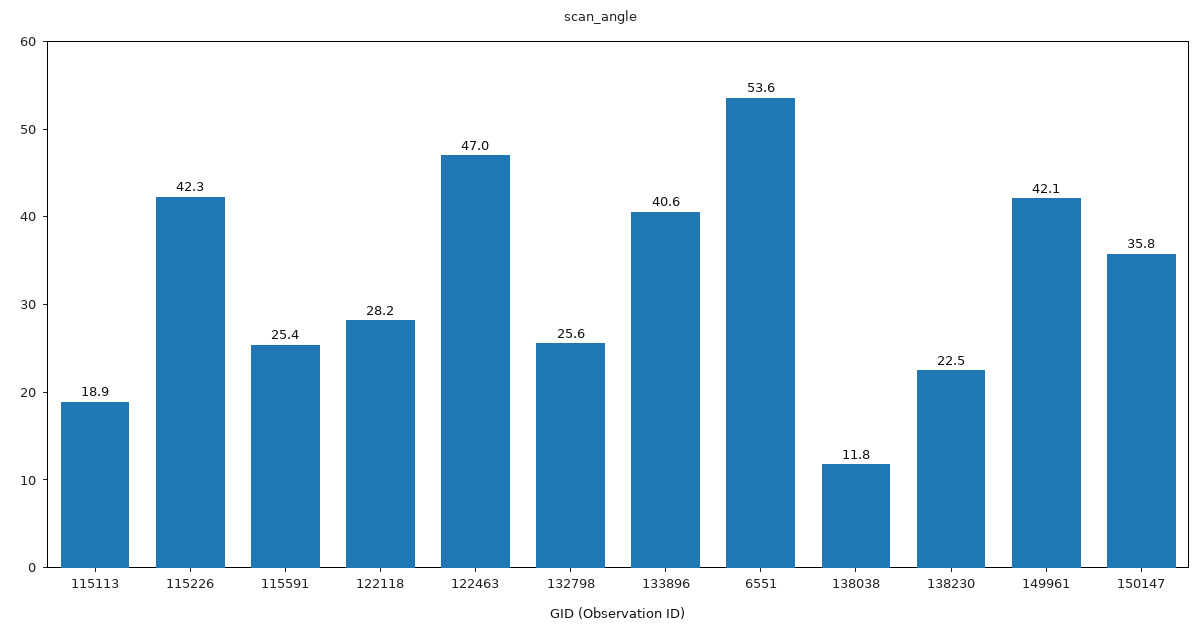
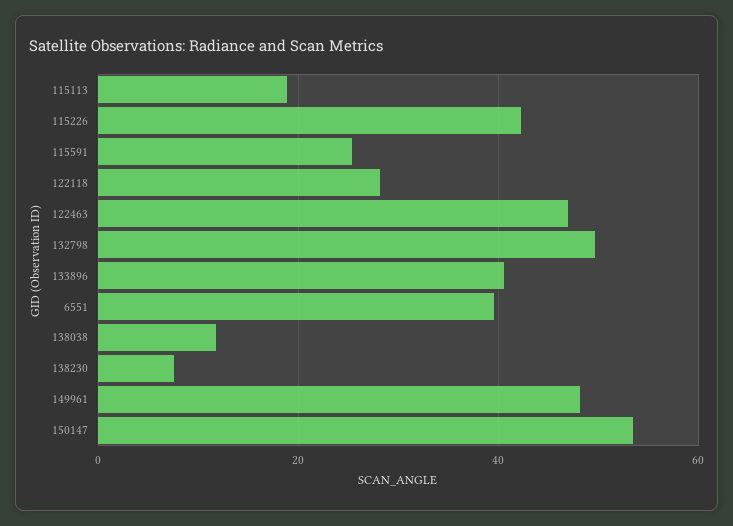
  {
    "115113": 18.9,
    "115226": 42.3,
    "115591": 25.4,
    "122118": 28.2,
    "122463": 47,
-   "132798": 25.6,
+   "132798": 50,
    "133896": 40.6,
-   "6551": 53.6,
+   "6551": 40,
    "138038": 11.8,
-   "138230": 22.5,
+   "138230": 8,
-   "149961": 42.1,
+   "149961": 48,
-   "150147": 35.8
+   "150147": 54
  }

